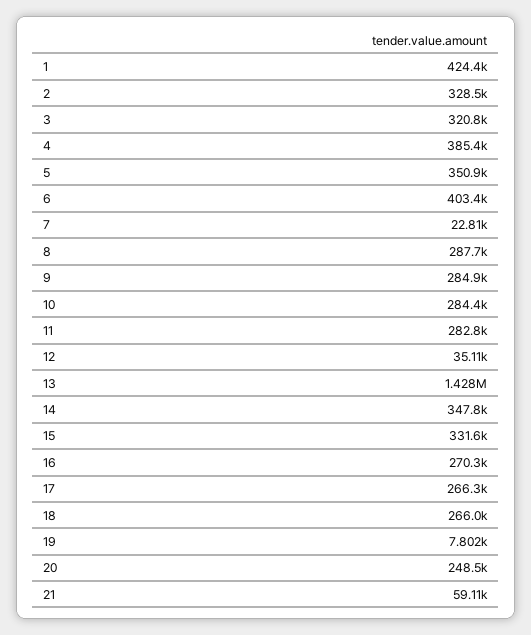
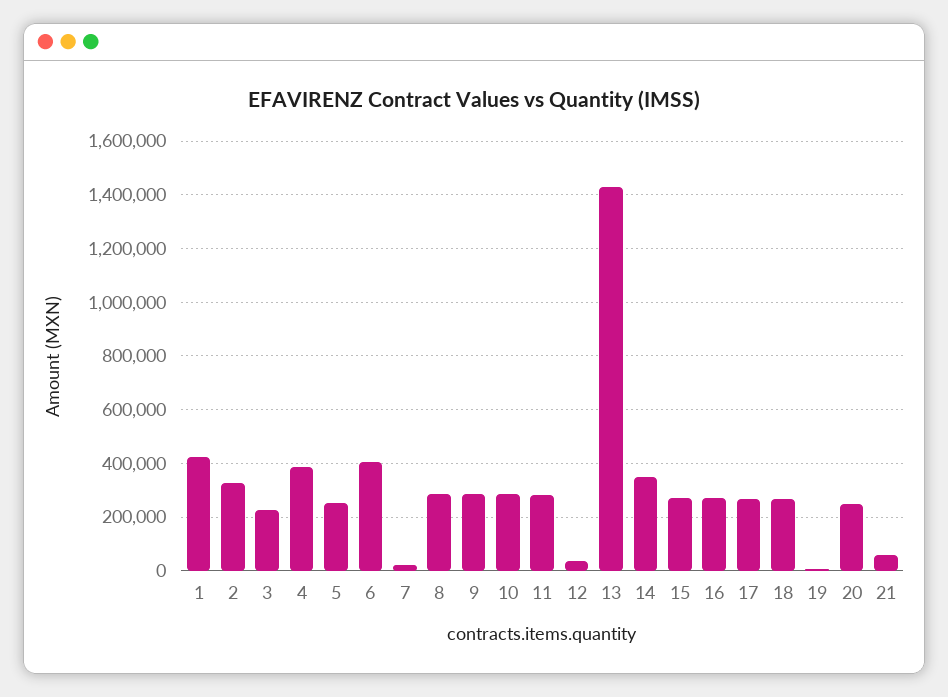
  {
    "1": 424400,
    "2": 328500,
-   "3": 320800,
+   "3": 225000,
    "4": 385400,
-   "5": 350900,
+   "5": 250000,
    "6": 403400,
    "7": 22810,
    "8": 287700,
    "9": 284900,
    "10": 284400,
    "11": 282800,
    "12": 35110,
    "13": 1428000,
    "14": 347800,
-   "15": 331600,
+   "15": 275000,
    "16": 270300,
    "17": 266300,
    "18": 266000,
    "19": 7802,
    "20": 248500,
    "21": 59110
  }

